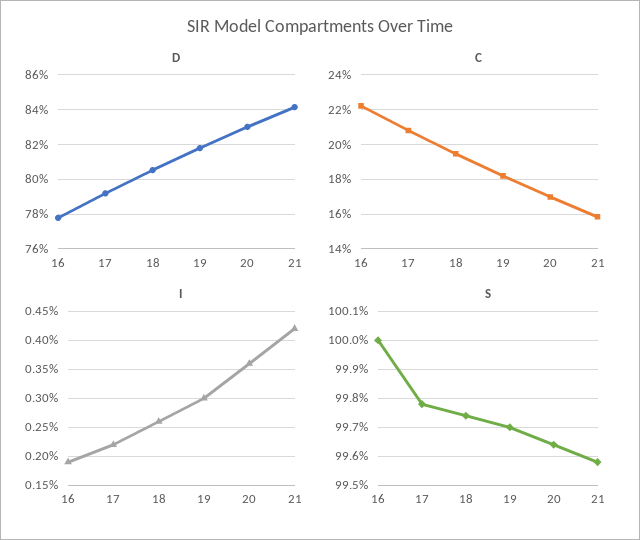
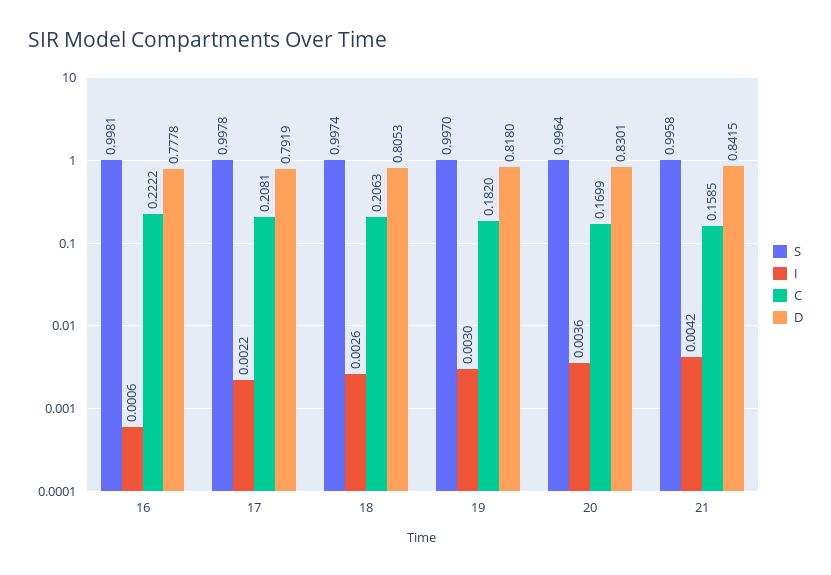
  {
    "D": {
      "16": 0.7778,
      "17": 0.7919,
      "18": 0.8053,
      "19": 0.818,
      "20": 0.8301,
      "21": 0.8415
    },
    "C": {
      "16": 0.2222,
      "17": 0.2081,
-     "18": 0.195,
+     "18": 0.2063,
      "19": 0.182,
      "20": 0.1699,
      "21": 0.1585
    },
    "I": {
-     "16": 0.002,
+     "16": 0.0006,
      "17": 0.0022,
      "18": 0.0026,
      "19": 0.003,
      "20": 0.0036,
      "21": 0.0042
    },
    "S": {
-     "16": 1,
+     "16": 0.9981,
      "17": 0.9978,
      "18": 0.9974,
      "19": 0.997,
      "20": 0.9964,
      "21": 0.9958
    }
  }

